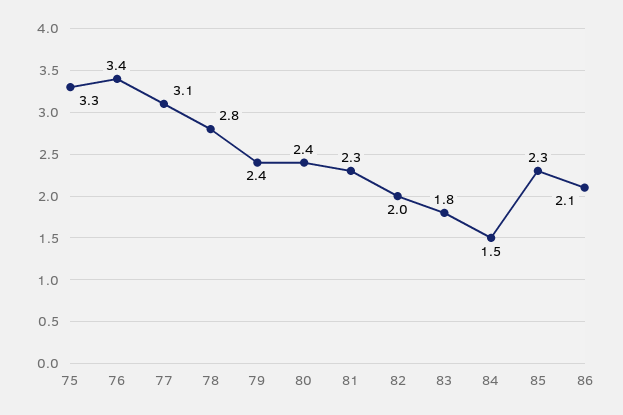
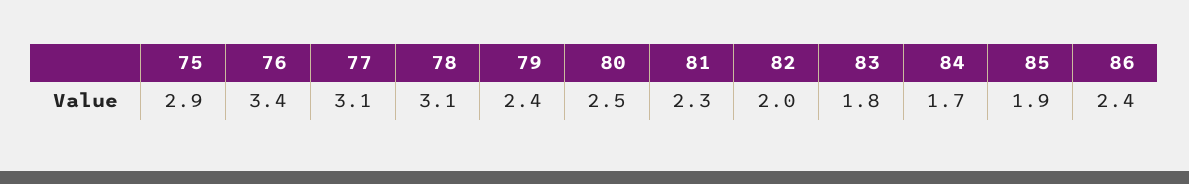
  {
-   "75": 3.3,
+   "75": 2.9,
    "76": 3.4,
    "77": 3.1,
-   "78": 2.8,
+   "78": 3.1,
    "79": 2.4,
-   "80": 2.4,
+   "80": 2.5,
    "81": 2.3,
    "82": 2,
    "83": 1.8,
-   "84": 1.5,
+   "84": 1.7,
-   "85": 2.3,
+   "85": 1.9,
-   "86": 2.1
+   "86": 2.4
  }

